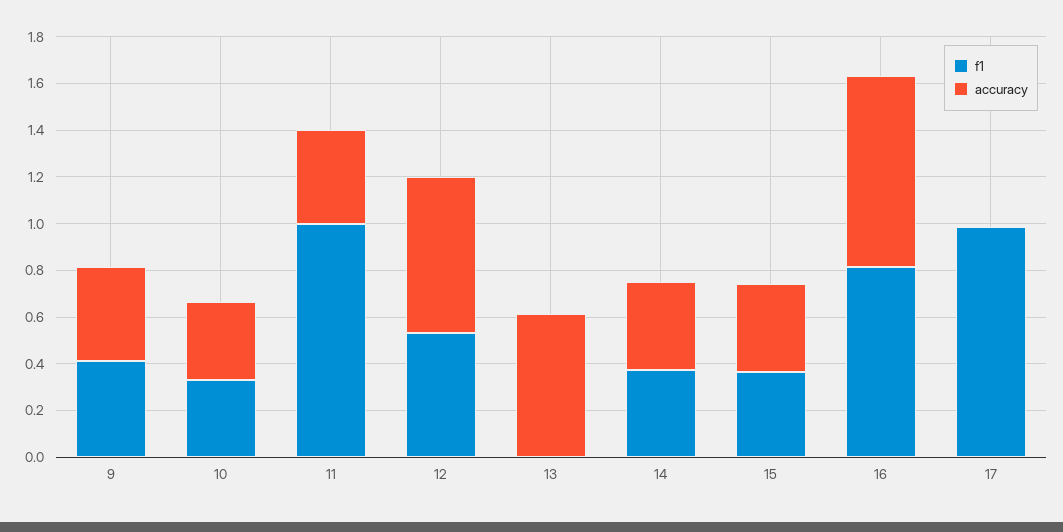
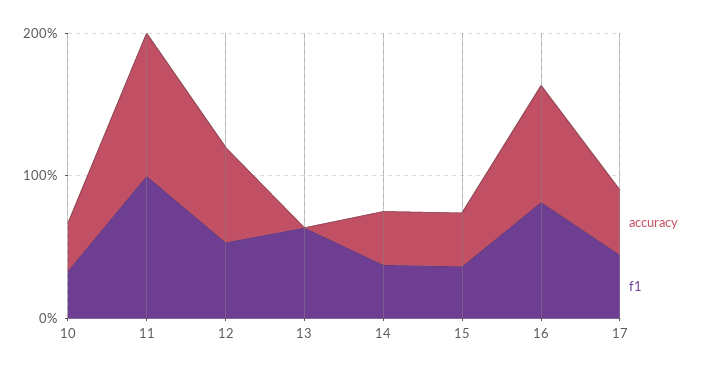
  {
    "f1": {
-     "9": 0.4,
      "10": 0.35,
      "11": 1,
      "12": 0.55,
-     "13": 0,
+     "13": 0.6,
      "14": 0.4,
      "15": 0.35,
      "16": 0.8,
-     "17": 1
+     "17": 0.4
    },
    "accuracy": {
-     "9": 0.4,
      "10": 0.35,
-     "11": 0.4,
+     "11": 1,
      "12": 0.65,
-     "13": 0.6,
+     "13": 0,
      "14": 0.4,
      "15": 0.4,
      "16": 0.8,
-     "17": 0
+     "17": 0.4
    }
  }

